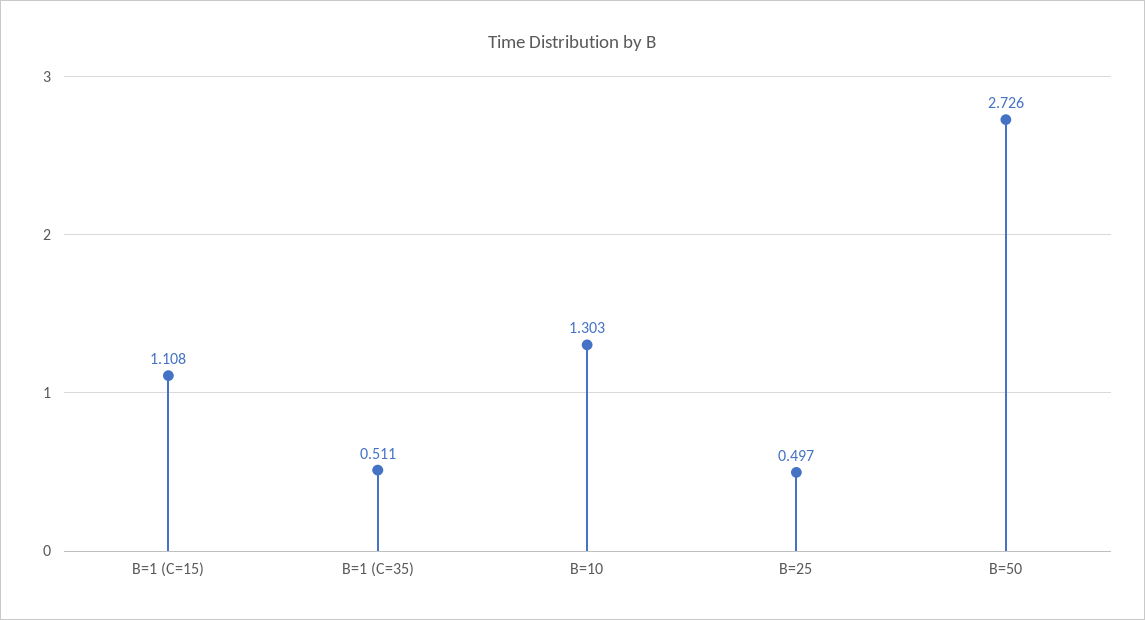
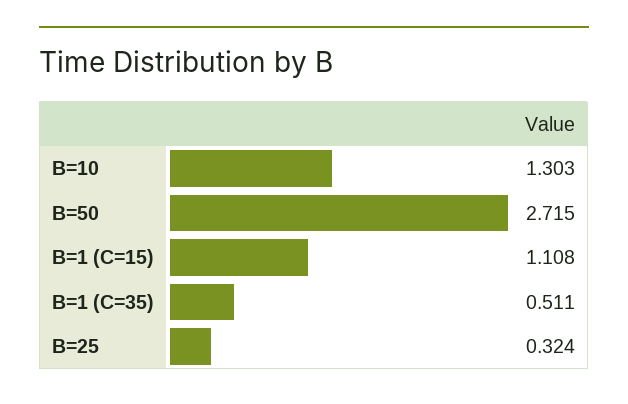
  {
    "B=1 (C=15)": 1.108,
    "B=1 (C=35)": 0.511,
    "B=10": 1.303,
-   "B=25": 0.497,
+   "B=25": 0.324,
-   "B=50": 2.726
+   "B=50": 2.715
  }

